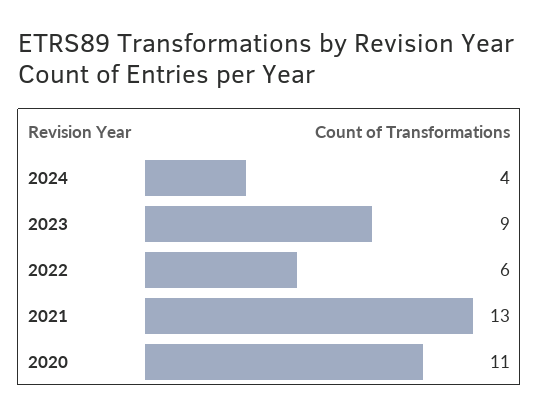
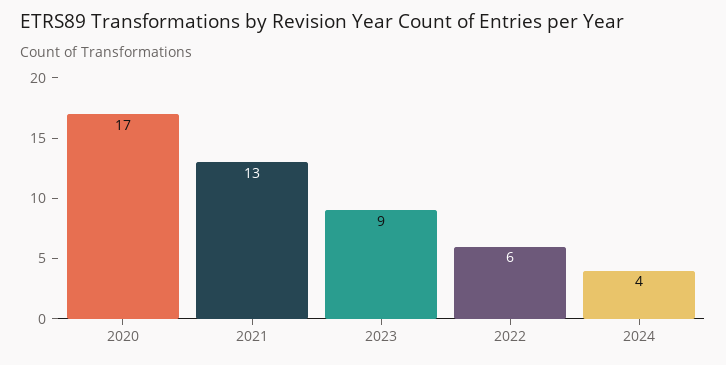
  {
    "2024": 4,
    "2023": 9,
    "2022": 6,
    "2021": 13,
-   "2020": 11
+   "2020": 17
  }

